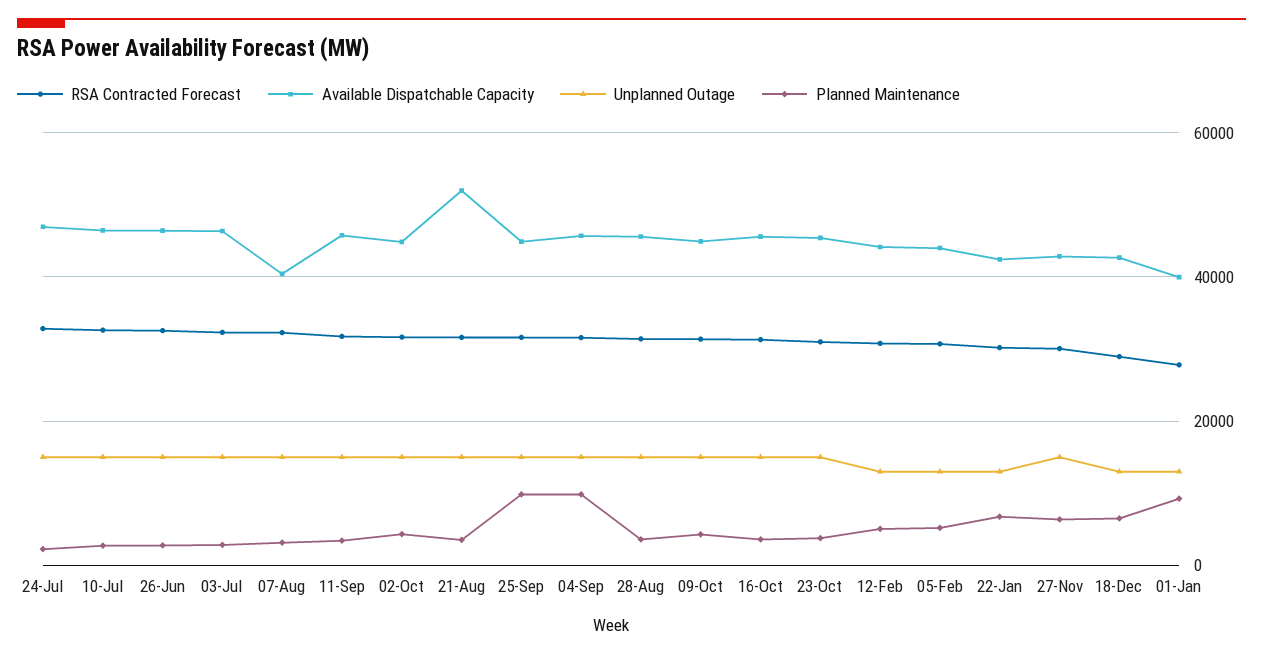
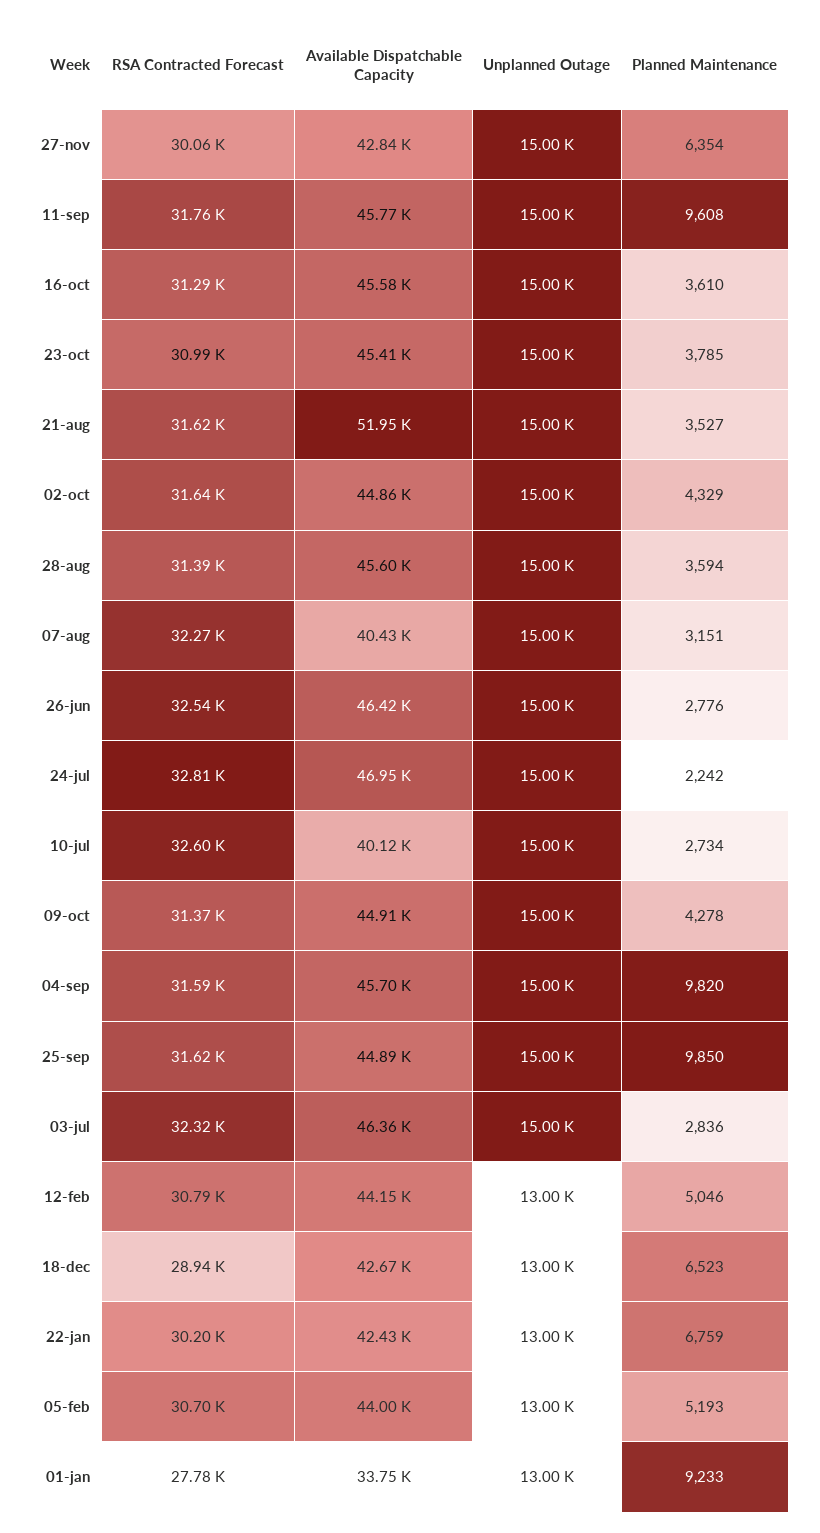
  {
    "RSA Contracted Forecast": {
      "24-Jul": 32810,
      "10-Jul": 32600,
      "26-Jun": 32540,
      "03-Jul": 32320,
      "07-Aug": 32270,
      "11-Sep": 31760,
      "02-Oct": 31640,
      "21-Aug": 31620,
      "25-Sep": 31620,
      "04-Sep": 31590,
      "28-Aug": 31390,
      "09-Oct": 31370,
      "16-Oct": 31290,
      "23-Oct": 30990,
      "12-Feb": 30790,
      "05-Feb": 30700,
      "22-Jan": 30200,
      "27-Nov": 30060,
      "18-Dec": 28940,
      "01-Jan": 27780
    },
    "Available Dispatchable Capacity": {
      "24-Jul": 46950,
-     "10-Jul": 46000,
+     "10-Jul": 40120,
      "26-Jun": 46420,
      "03-Jul": 46360,
      "07-Aug": 40430,
      "11-Sep": 45770,
      "02-Oct": 44860,
      "21-Aug": 51950,
      "25-Sep": 44890,
      "04-Sep": 45700,
      "28-Aug": 45600,
      "09-Oct": 44910,
      "16-Oct": 45580,
      "23-Oct": 45410,
      "12-Feb": 44150,
      "05-Feb": 44000,
      "22-Jan": 42430,
      "27-Nov": 42840,
      "18-Dec": 42670,
-     "01-Jan": 40000
+     "01-Jan": 33750
    },
    "Unplanned Outage": {
      "24-Jul": 15000,
      "10-Jul": 15000,
      "26-Jun": 15000,
      "03-Jul": 15000,
      "07-Aug": 15000,
      "11-Sep": 15000,
      "02-Oct": 15000,
      "21-Aug": 15000,
      "25-Sep": 15000,
      "04-Sep": 15000,
      "28-Aug": 15000,
      "09-Oct": 15000,
      "16-Oct": 15000,
      "23-Oct": 15000,
      "12-Feb": 13000,
      "05-Feb": 13000,
      "22-Jan": 13000,
      "27-Nov": 15000,
      "18-Dec": 13000,
      "01-Jan": 13000
    },
    "Planned Maintenance": {
      "24-Jul": 2242,
      "10-Jul": 2734,
      "26-Jun": 2776,
      "03-Jul": 2836,
      "07-Aug": 3151,
-     "11-Sep": 4000,
+     "11-Sep": 9608,
      "02-Oct": 4329,
      "21-Aug": 3527,
      "25-Sep": 9850,
      "04-Sep": 9820,
      "28-Aug": 3594,
      "09-Oct": 4278,
      "16-Oct": 3610,
      "23-Oct": 3785,
      "12-Feb": 5046,
      "05-Feb": 5193,
      "22-Jan": 6759,
      "27-Nov": 6354,
      "18-Dec": 6523,
      "01-Jan": 9233
    }
  }

